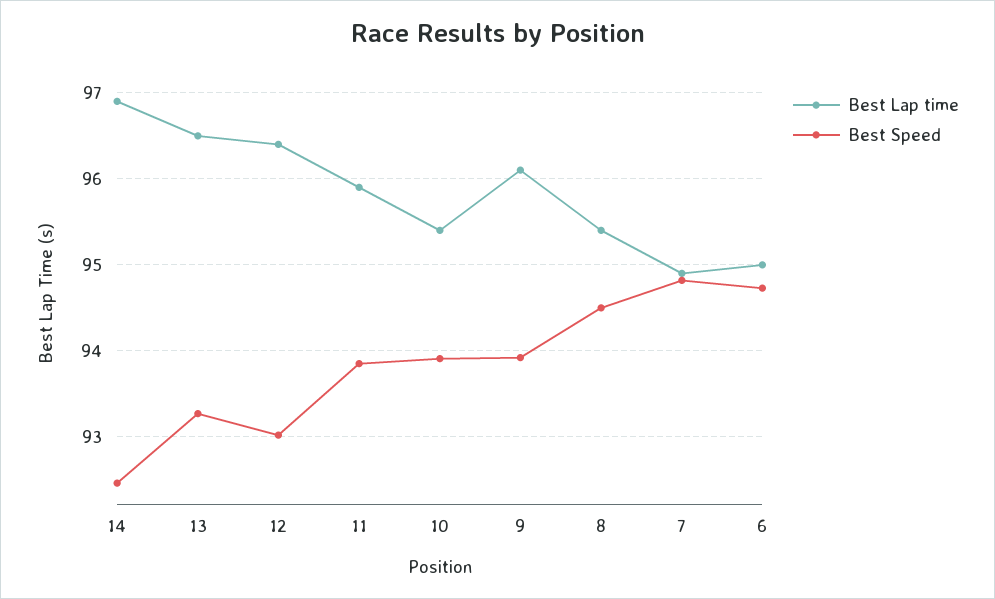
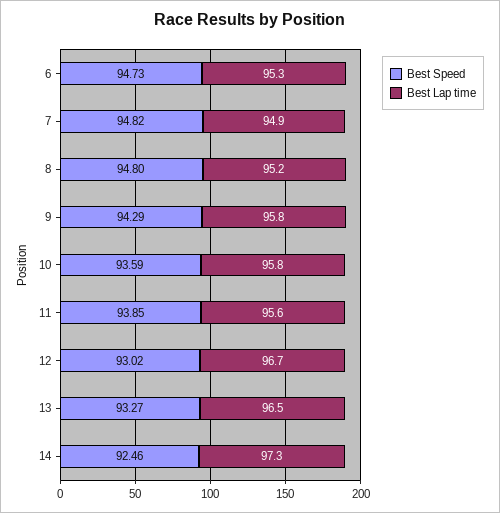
  {
    "Best Lap time": {
-     "14": 96.9,
+     "14": 97.3,
      "13": 96.5,
-     "12": 96.4,
+     "12": 96.7,
-     "11": 95.9,
+     "11": 95.6,
-     "10": 95.4,
+     "10": 95.8,
-     "9": 96.1,
+     "9": 95.8,
-     "8": 95.4,
+     "8": 95.2,
      "7": 94.9,
-     "6": 95
+     "6": 95.3
    },
    "Best Speed": {
      "14": 92.46,
      "13": 93.27,
      "12": 93.02,
      "11": 93.85,
-     "10": 93.9,
+     "10": 93.59,
-     "9": 93.9,
+     "9": 94.29,
-     "8": 94.5,
+     "8": 94.8,
      "7": 94.82,
      "6": 94.73
    }
  }

